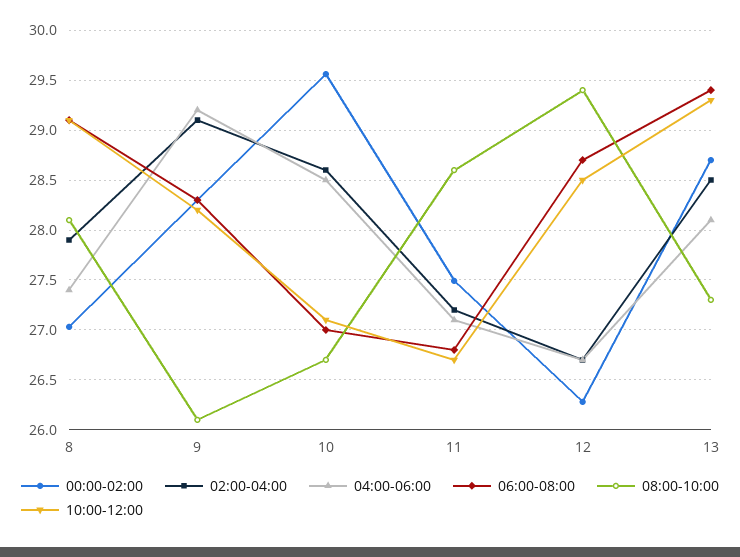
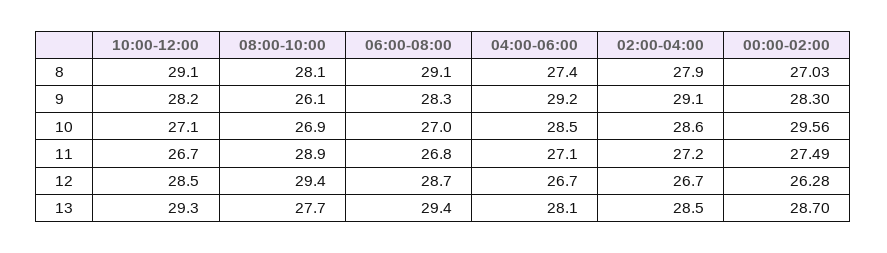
  {
    "00:00-02:00": {
      "8": 27.03,
      "9": 28.3,
      "10": 29.56,
      "11": 27.49,
      "12": 26.28,
      "13": 28.7
    },
    "02:00-04:00": {
      "8": 27.9,
      "9": 29.1,
      "10": 28.6,
      "11": 27.2,
      "12": 26.7,
      "13": 28.5
    },
    "04:00-06:00": {
      "8": 27.4,
      "9": 29.2,
      "10": 28.5,
      "11": 27.1,
      "12": 26.7,
      "13": 28.1
    },
    "06:00-08:00": {
      "8": 29.1,
      "9": 28.3,
      "10": 27,
      "11": 26.8,
      "12": 28.7,
      "13": 29.4
    },
    "08:00-10:00": {
      "8": 28.1,
      "9": 26.1,
-     "10": 26.7,
+     "10": 26.9,
-     "11": 28.6,
+     "11": 28.9,
      "12": 29.4,
-     "13": 27.3
+     "13": 27.7
    },
    "10:00-12:00": {
      "8": 29.1,
      "9": 28.2,
      "10": 27.1,
      "11": 26.7,
      "12": 28.5,
      "13": 29.3
    }
  }

